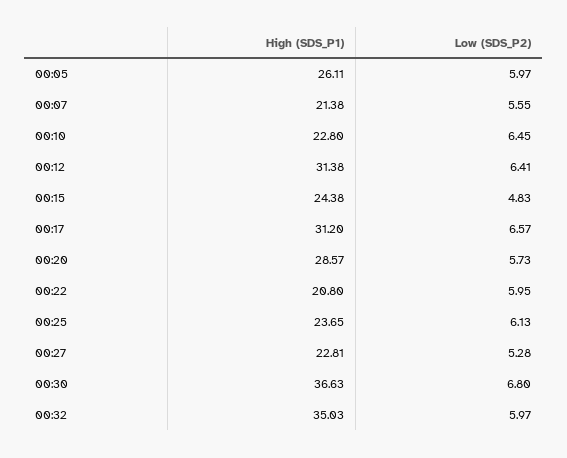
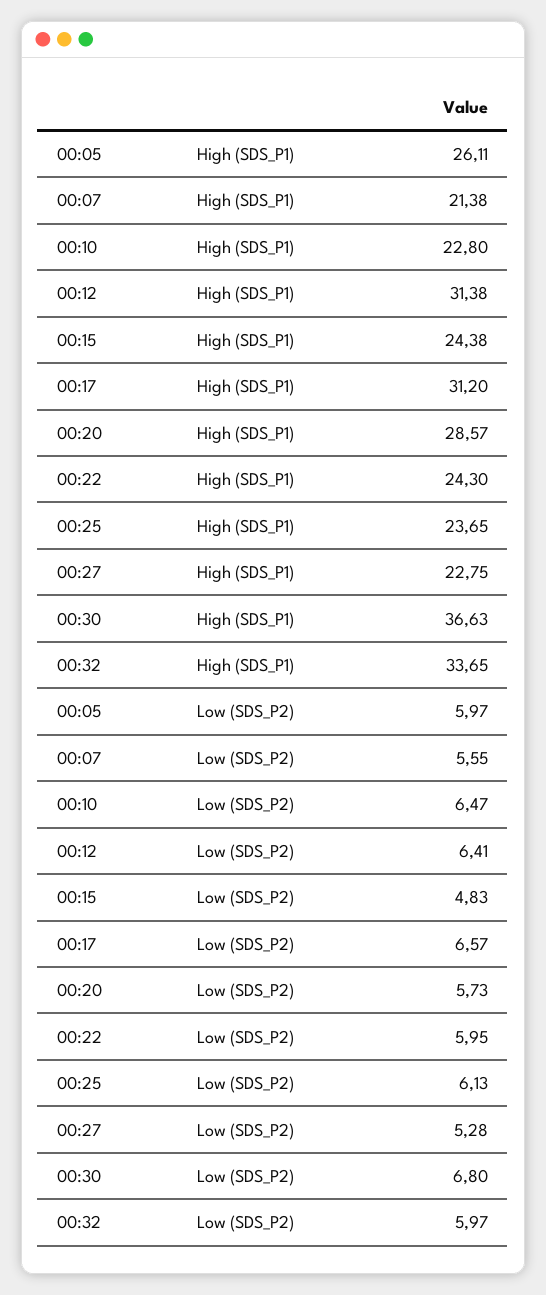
  {
    "High (SDS_P1)": {
      "00:05": 26.11,
      "00:07": 21.38,
      "00:10": 22.8,
      "00:12": 31.38,
      "00:15": 24.38,
      "00:17": 31.2,
      "00:20": 28.57,
-     "00:22": 20.8,
+     "00:22": 24.3,
      "00:25": 23.65,
-     "00:27": 22.81,
+     "00:27": 22.75,
      "00:30": 36.63,
-     "00:32": 35.03
+     "00:32": 33.65
    },
    "Low (SDS_P2)": {
      "00:05": 5.97,
      "00:07": 5.55,
-     "00:10": 6.45,
+     "00:10": 6.47,
      "00:12": 6.41,
      "00:15": 4.83,
      "00:17": 6.57,
      "00:20": 5.73,
      "00:22": 5.95,
      "00:25": 6.13,
      "00:27": 5.28,
      "00:30": 6.8,
      "00:32": 5.97
    }
  }

